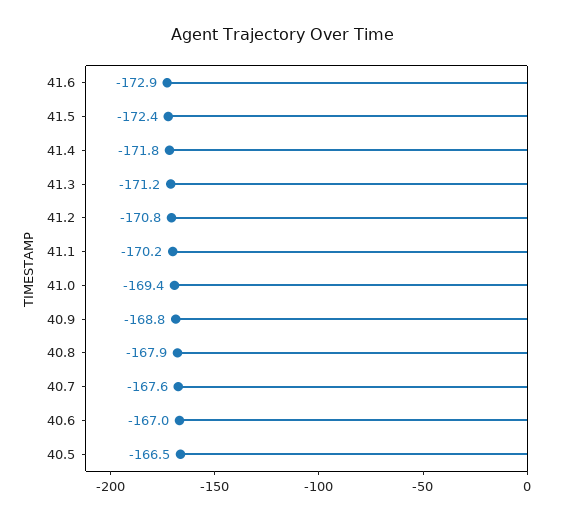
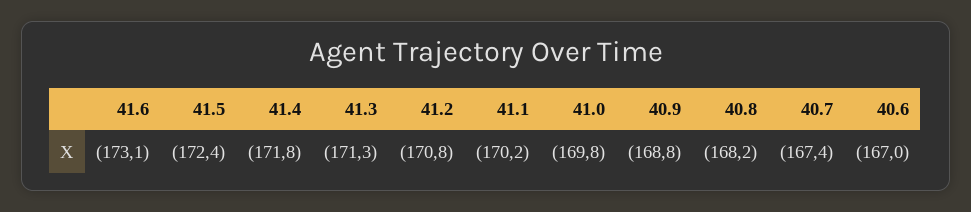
  {
-   "41.6": -172.9,
+   "41.6": -173.1,
    "41.5": -172.4,
    "41.4": -171.8,
-   "41.3": -171.2,
+   "41.3": -171.3,
    "41.2": -170.8,
    "41.1": -170.2,
-   "41.0": -169.4,
+   "41.0": -169.8,
    "40.9": -168.8,
-   "40.8": -167.9,
+   "40.8": -168.2,
-   "40.7": -167.6,
+   "40.7": -167.4,
-   "40.6": -167,
+   "40.6": -167
-   "40.5": -166.5
  }

